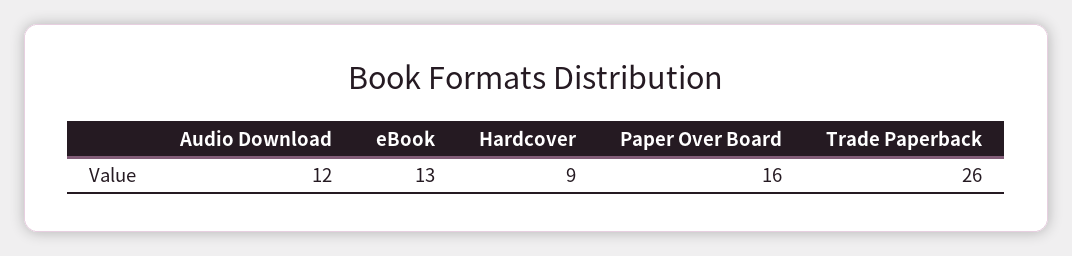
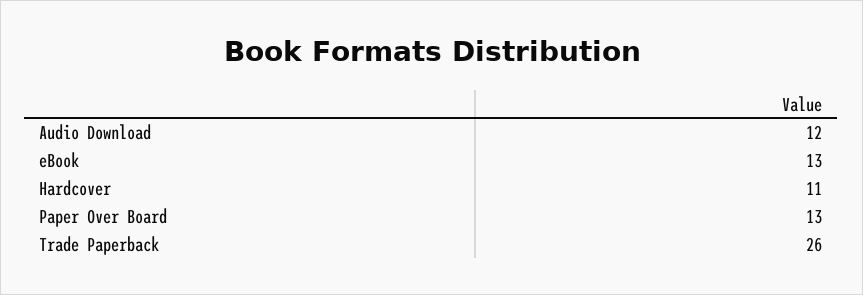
  {
    "Audio Download": 12,
    "eBook": 13,
-   "Hardcover": 9,
+   "Hardcover": 11,
-   "Paper Over Board": 16,
+   "Paper Over Board": 13,
    "Trade Paperback": 26
  }

